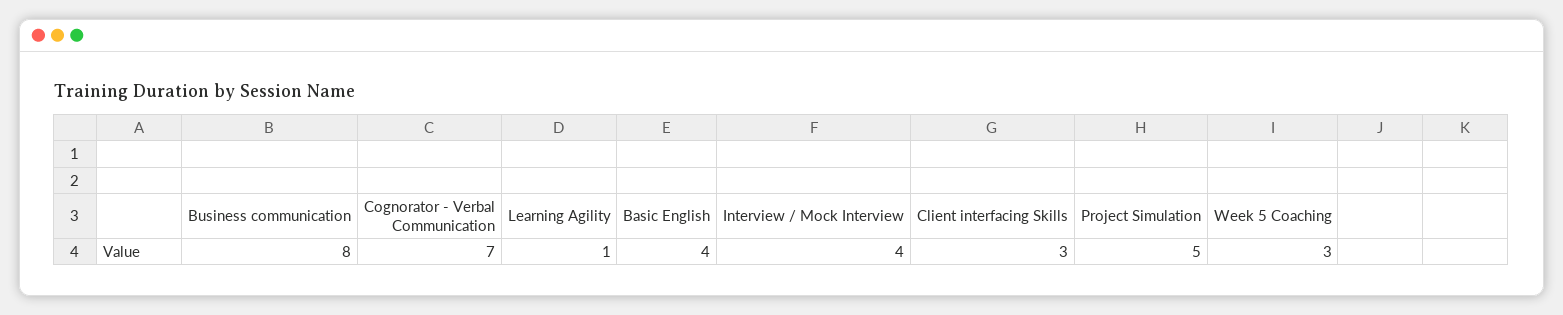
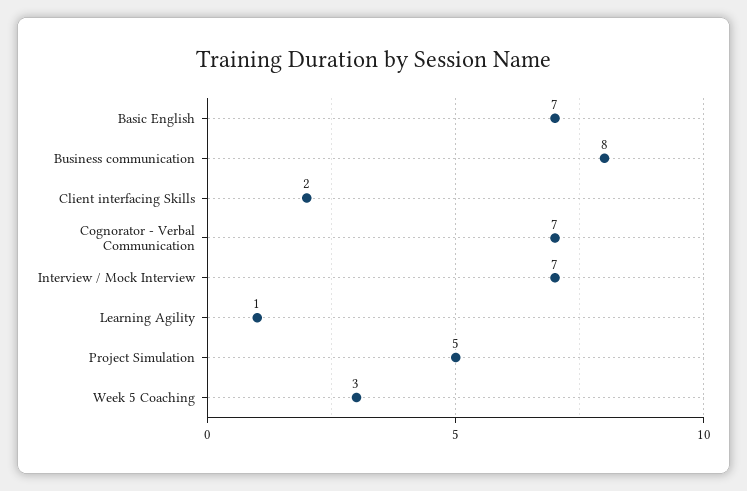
  {
    "Business communication": 8,
    "Cognorator - Verbal Communication": 7,
    "Learning Agility": 1,
-   "Basic English": 4,
+   "Basic English": 7,
-   "Interview / Mock Interview": 4,
+   "Interview / Mock Interview": 7,
-   "Client interfacing Skills": 3,
+   "Client interfacing Skills": 2,
    "Project Simulation": 5,
    "Week 5 Coaching": 3
  }

